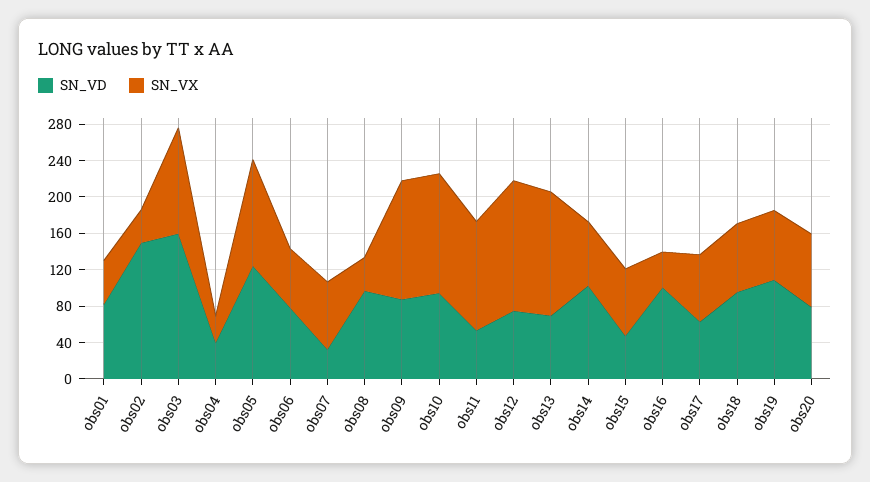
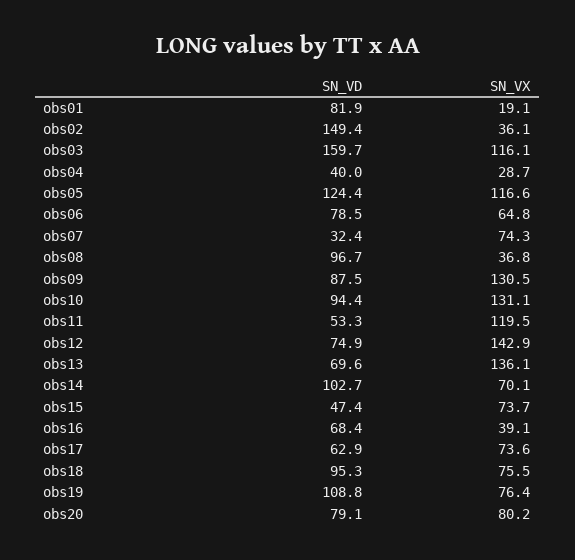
  {
    "SN_VD": {
      "obs01": 81.9,
      "obs02": 149.4,
      "obs03": 159.7,
      "obs04": 40,
      "obs05": 124.4,
      "obs06": 78.5,
      "obs07": 32.4,
      "obs08": 96.7,
      "obs09": 87.5,
      "obs10": 94.4,
      "obs11": 53.3,
      "obs12": 74.9,
      "obs13": 69.6,
      "obs14": 102.7,
      "obs15": 47.4,
-     "obs16": 100,
+     "obs16": 68.4,
      "obs17": 62.9,
      "obs18": 95.3,
      "obs19": 108.8,
      "obs20": 79.1
    },
    "SN_VX": {
-     "obs01": 50,
+     "obs01": 19.1,
      "obs02": 36.1,
      "obs03": 116.1,
      "obs04": 28.7,
      "obs05": 116.6,
      "obs06": 64.8,
      "obs07": 74.3,
      "obs08": 36.8,
      "obs09": 130.5,
      "obs10": 131.1,
      "obs11": 119.5,
      "obs12": 142.9,
      "obs13": 136.1,
      "obs14": 70.1,
      "obs15": 73.7,
      "obs16": 39.1,
      "obs17": 73.6,
      "obs18": 75.5,
      "obs19": 76.4,
      "obs20": 80.2
    }
  }

